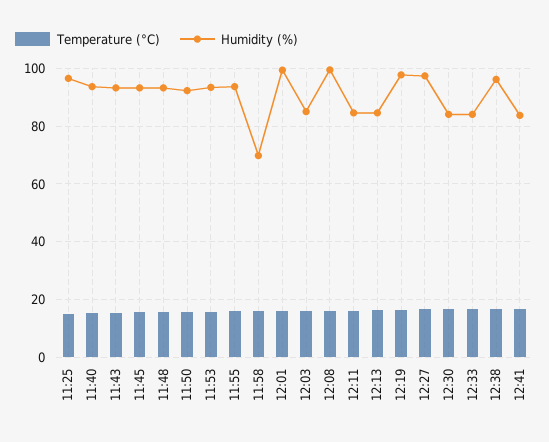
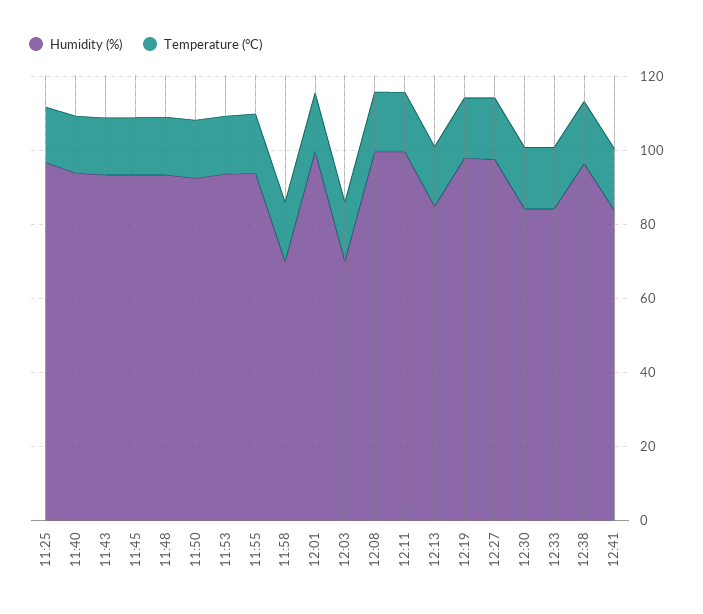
  {
    "Temperature (°C)": {
      "11:25": 15,
      "11:40": 15,
      "11:43": 15,
      "11:45": 15,
      "11:48": 15,
      "11:50": 15,
      "11:53": 15,
      "11:55": 15,
      "11:58": 15,
      "12:01": 15,
      "12:03": 15,
      "12:08": 15,
      "12:11": 15,
      "12:13": 15,
      "12:19": 17.5,
      "12:27": 17.5,
      "12:30": 17.5,
      "12:33": 17.5,
      "12:38": 17.5,
      "12:41": 17.5
    },
    "Humidity (%)": {
      "11:25": 97.5,
      "11:40": 95,
      "11:43": 92.5,
      "11:45": 92.5,
      "11:48": 92.5,
      "11:50": 92.5,
      "11:53": 92.5,
      "11:55": 95,
      "11:58": 70,
      "12:01": 100,
-     "12:03": 85,
+     "12:03": 70,
      "12:08": 100,
-     "12:11": 85,
+     "12:11": 100,
      "12:13": 85,
      "12:19": 97.5,
      "12:27": 97.5,
      "12:30": 85,
      "12:33": 85,
      "12:38": 97.5,
      "12:41": 85
    }
  }

